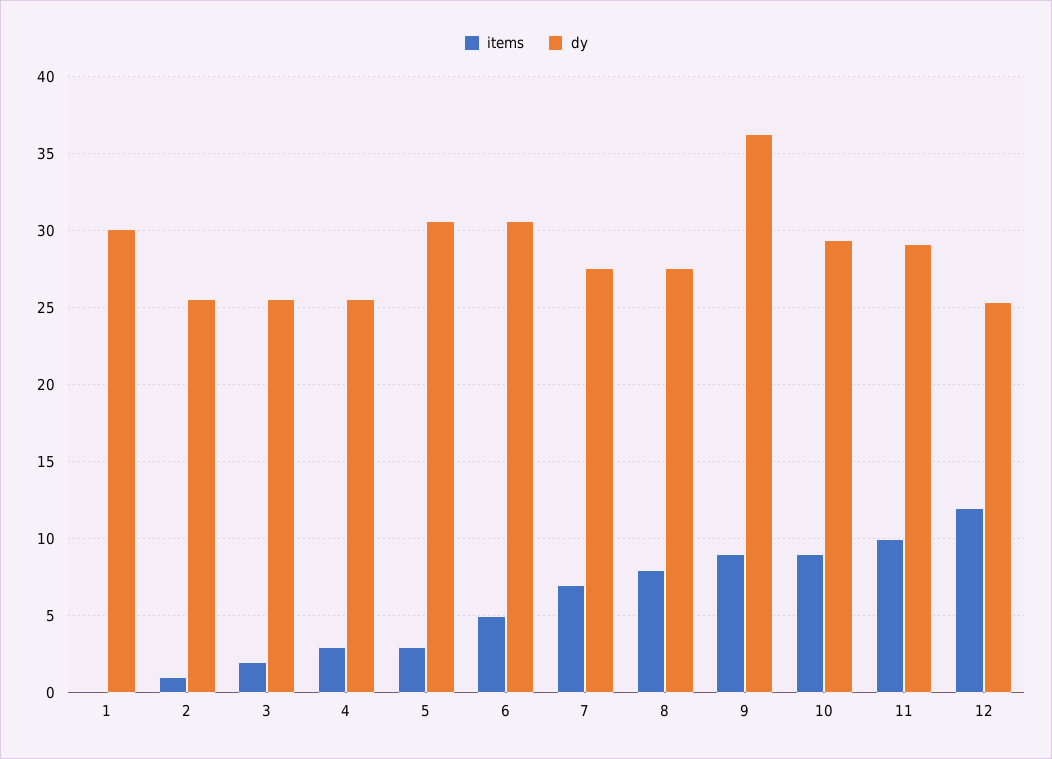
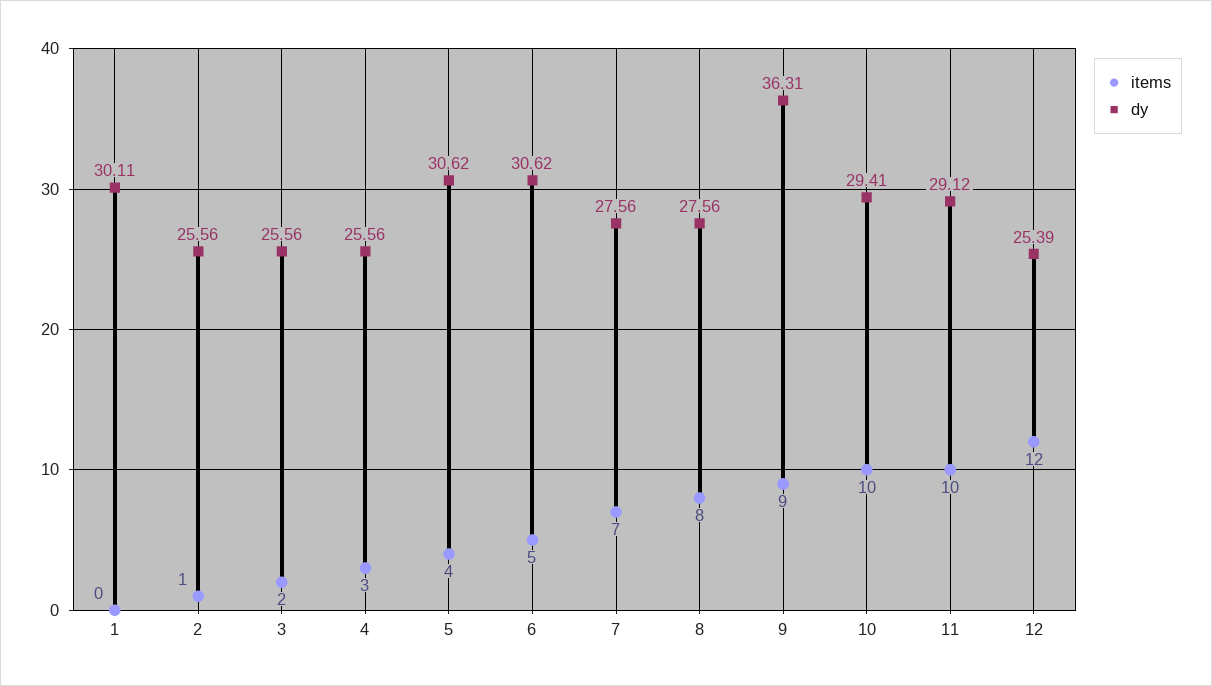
  {
    "items": {
      "1": 0,
      "2": 1,
      "3": 2,
      "4": 3,
-     "5": 3,
+     "5": 4,
      "6": 5,
      "7": 7,
      "8": 8,
      "9": 9,
-     "10": 9,
+     "10": 10,
      "11": 10,
      "12": 12
    },
    "dy": {
      "1": 30.11,
      "2": 25.56,
      "3": 25.56,
      "4": 25.56,
      "5": 30.62,
      "6": 30.62,
      "7": 27.56,
      "8": 27.56,
      "9": 36.31,
      "10": 29.41,
      "11": 29.12,
      "12": 25.39
    }
  }

